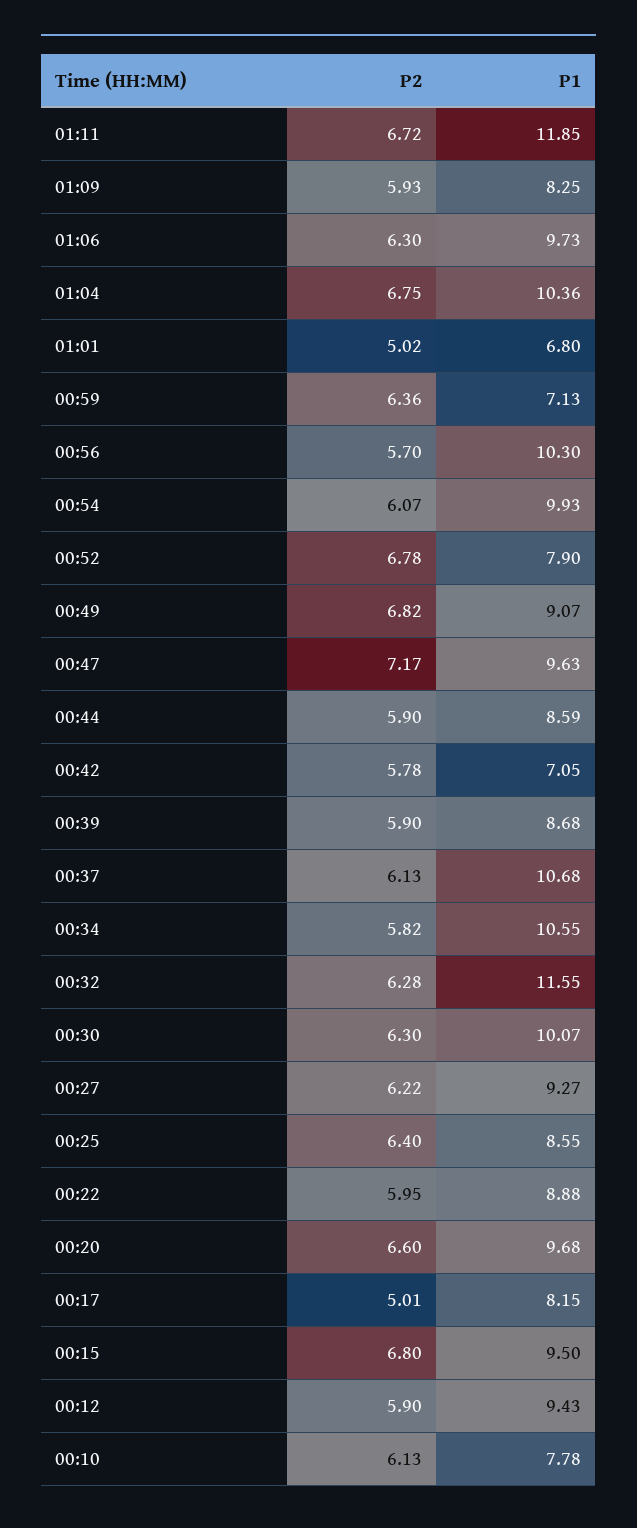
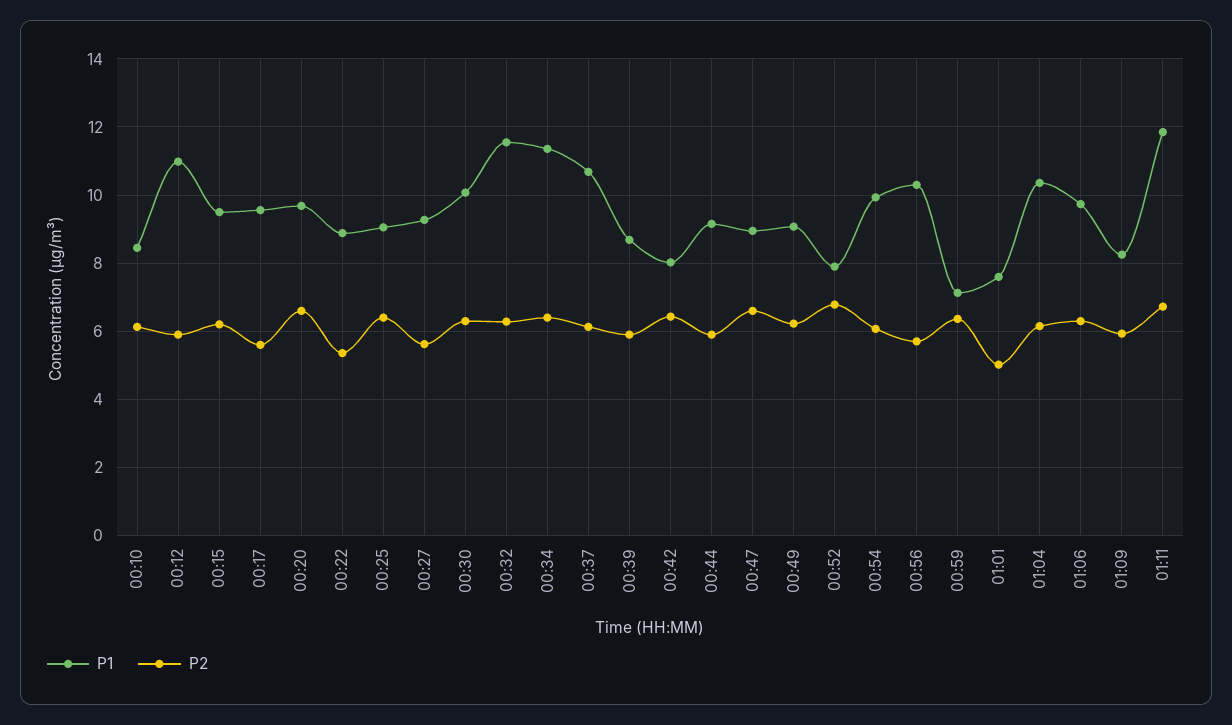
  {
    "P2": {
      "01:11": 6.72,
      "01:09": 5.93,
      "01:06": 6.3,
-     "01:04": 6.75,
+     "01:04": 6.2,
      "01:01": 5.02,
      "00:59": 6.36,
      "00:56": 5.7,
      "00:54": 6.07,
      "00:52": 6.78,
-     "00:49": 6.82,
+     "00:49": 6.2,
-     "00:47": 7.17,
+     "00:47": 6.6,
      "00:44": 5.9,
-     "00:42": 5.78,
+     "00:42": 6.4,
      "00:39": 5.9,
      "00:37": 6.13,
-     "00:34": 5.82,
+     "00:34": 6.4,
      "00:32": 6.28,
      "00:30": 6.3,
-     "00:27": 6.22,
+     "00:27": 5.6,
      "00:25": 6.4,
-     "00:22": 5.95,
+     "00:22": 5.4,
      "00:20": 6.6,
-     "00:17": 5.01,
+     "00:17": 5.6,
-     "00:15": 6.8,
+     "00:15": 6.2,
      "00:12": 5.9,
      "00:10": 6.13
    },
    "P1": {
      "01:11": 11.85,
      "01:09": 8.25,
      "01:06": 9.73,
      "01:04": 10.36,
-     "01:01": 6.8,
+     "01:01": 7.6,
      "00:59": 7.13,
      "00:56": 10.3,
      "00:54": 9.93,
      "00:52": 7.9,
      "00:49": 9.07,
-     "00:47": 9.63,
+     "00:47": 9,
-     "00:44": 8.59,
+     "00:44": 9.2,
-     "00:42": 7.05,
+     "00:42": 8,
      "00:39": 8.68,
      "00:37": 10.68,
-     "00:34": 10.55,
+     "00:34": 11.4,
      "00:32": 11.55,
      "00:30": 10.07,
      "00:27": 9.27,
-     "00:25": 8.55,
+     "00:25": 9,
      "00:22": 8.88,
      "00:20": 9.68,
-     "00:17": 8.15,
+     "00:17": 9.6,
      "00:15": 9.5,
-     "00:12": 9.43,
+     "00:12": 11,
-     "00:10": 7.78
+     "00:10": 8.4
    }
  }

